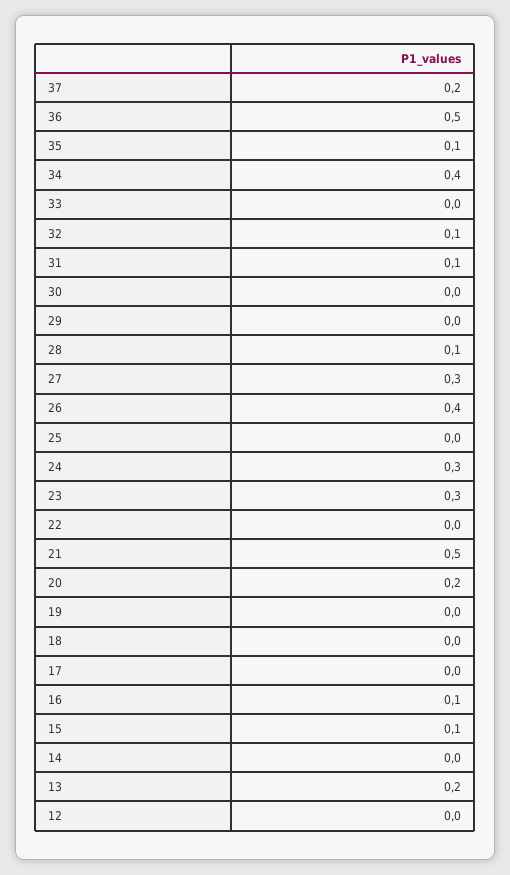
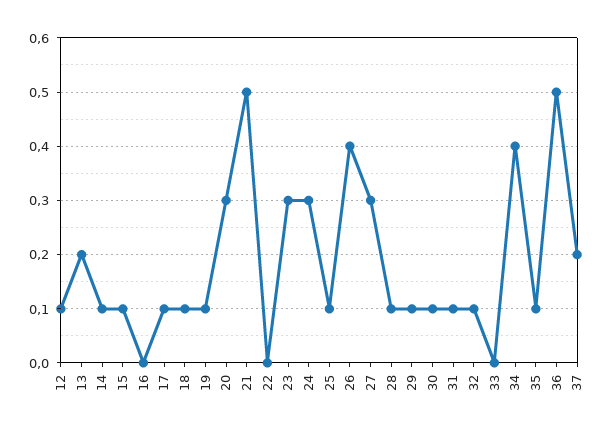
  {
    "37": 0.2,
    "36": 0.5,
    "35": 0.1,
    "34": 0.4,
    "33": 0,
    "32": 0.1,
    "31": 0.1,
-   "30": 0,
+   "30": 0.1,
-   "29": 0,
+   "29": 0.1,
    "28": 0.1,
    "27": 0.3,
    "26": 0.4,
-   "25": 0,
+   "25": 0.1,
    "24": 0.3,
    "23": 0.3,
    "22": 0,
    "21": 0.5,
-   "20": 0.2,
+   "20": 0.3,
-   "19": 0,
+   "19": 0.1,
-   "18": 0,
+   "18": 0.1,
-   "17": 0,
+   "17": 0.1,
-   "16": 0.1,
+   "16": 0,
    "15": 0.1,
-   "14": 0,
+   "14": 0.1,
    "13": 0.2,
-   "12": 0
+   "12": 0.1
  }

